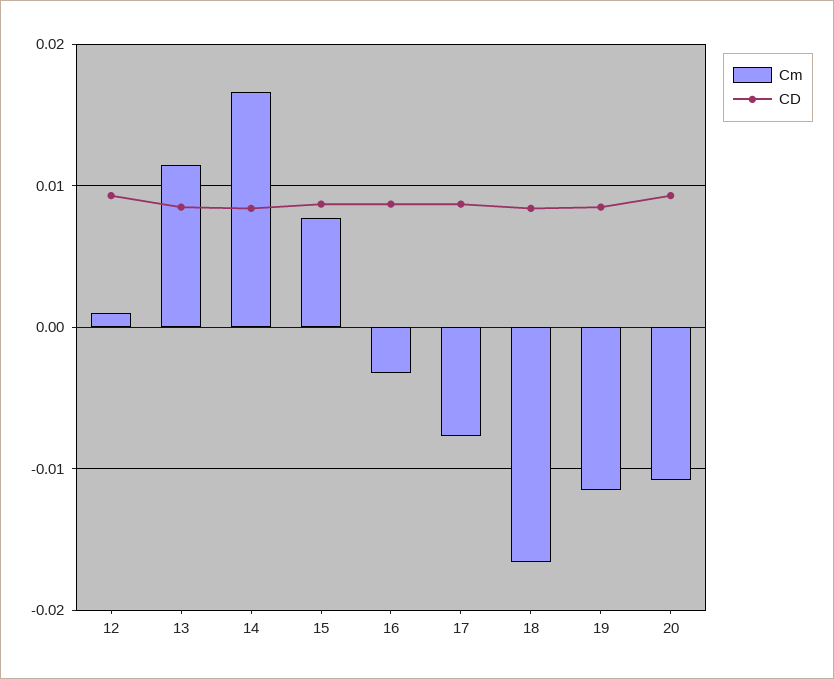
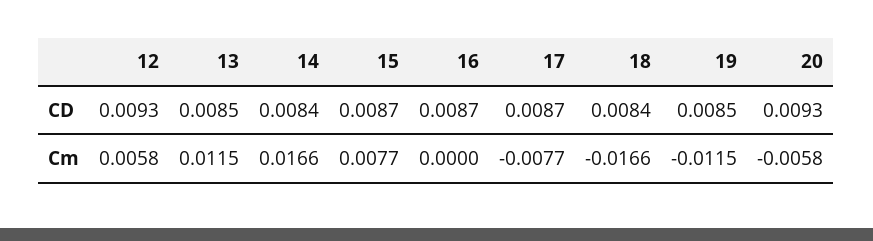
  {
    "Cm": {
-     "12": 0.001,
+     "12": 0.0058,
      "13": 0.0115,
      "14": 0.0166,
      "15": 0.0077,
-     "16": -0.003,
+     "16": 0,
      "17": -0.0077,
      "18": -0.0166,
      "19": -0.0115,
-     "20": -0.011
+     "20": -0.0058
    },
    "CD": {
      "12": 0.0093,
      "13": 0.0085,
      "14": 0.0084,
      "15": 0.0087,
      "16": 0.0087,
      "17": 0.0087,
      "18": 0.0084,
      "19": 0.0085,
      "20": 0.0093
    }
  }

